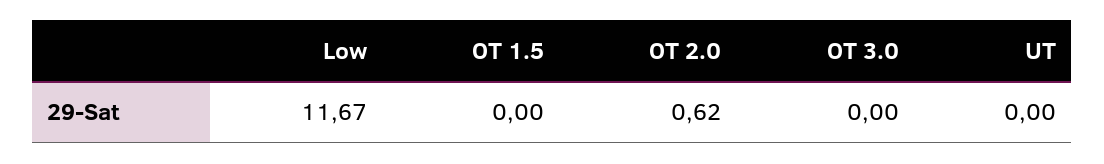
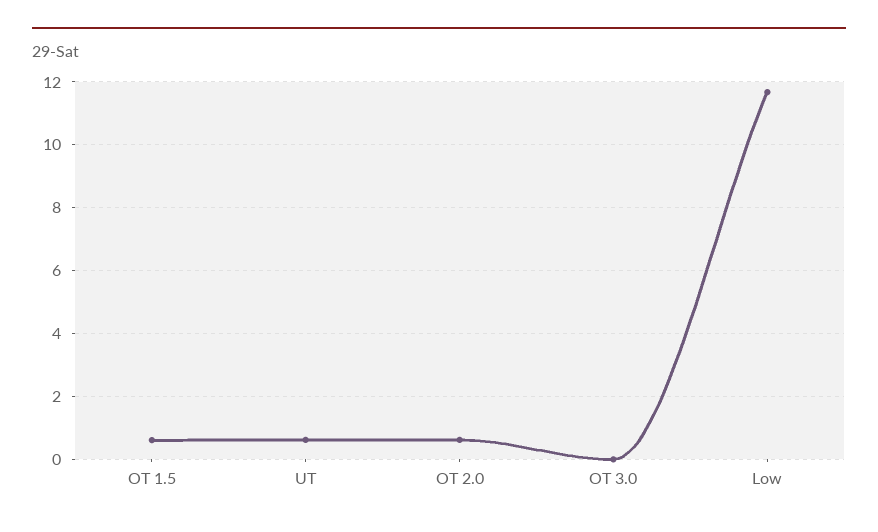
  {
    "Low": 11.67,
-   "OT 1.5": 0,
+   "OT 1.5": 0.6,
    "OT 2.0": 0.62,
    "OT 3.0": 0,
-   "UT": 0
+   "UT": 0.6
  }

